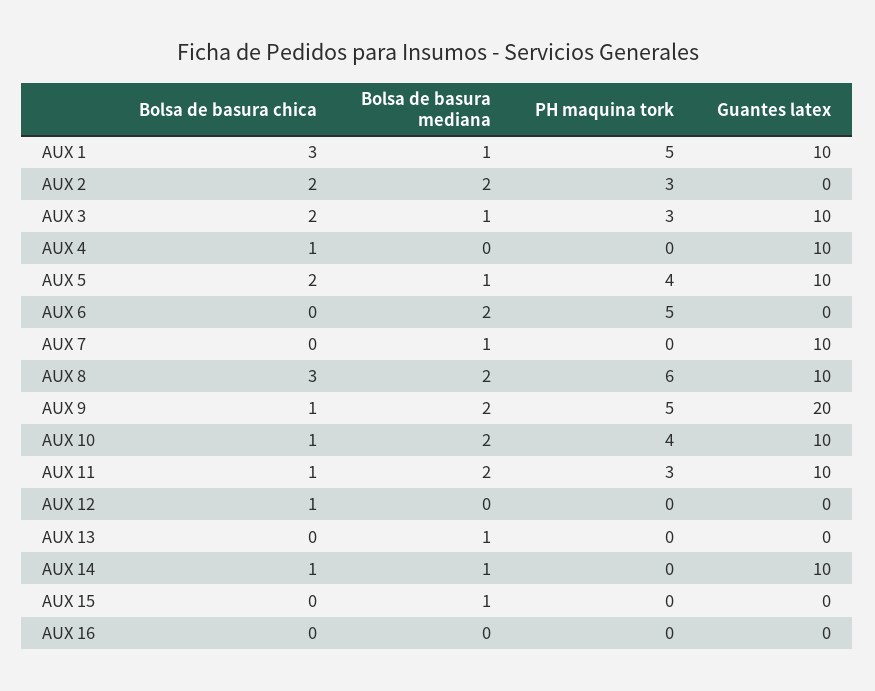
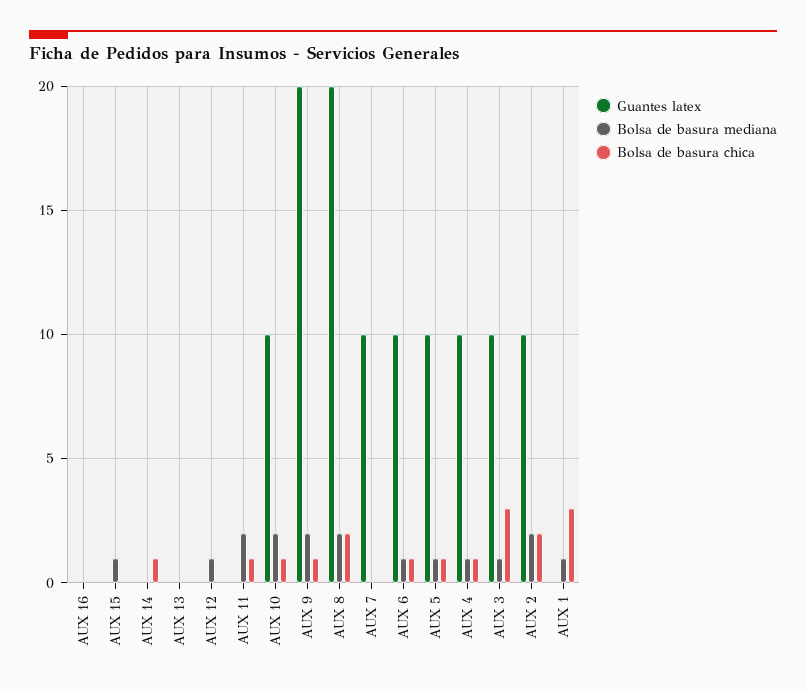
  {
    "Bolsa de basura chica": {
      "AUX 1": 3,
      "AUX 2": 2,
-     "AUX 3": 2,
+     "AUX 3": 3,
      "AUX 4": 1,
-     "AUX 5": 2,
+     "AUX 5": 1,
-     "AUX 6": 0,
+     "AUX 6": 1,
      "AUX 7": 0,
-     "AUX 8": 3,
+     "AUX 8": 2,
      "AUX 9": 1,
      "AUX 10": 1,
      "AUX 11": 1,
-     "AUX 12": 1,
+     "AUX 12": 0,
      "AUX 13": 0,
      "AUX 14": 1,
      "AUX 15": 0,
      "AUX 16": 0
    },
    "Bolsa de basura mediana": {
      "AUX 1": 1,
      "AUX 2": 2,
      "AUX 3": 1,
-     "AUX 4": 0,
+     "AUX 4": 1,
      "AUX 5": 1,
-     "AUX 6": 2,
+     "AUX 6": 1,
-     "AUX 7": 1,
+     "AUX 7": 0,
      "AUX 8": 2,
      "AUX 9": 2,
      "AUX 10": 2,
      "AUX 11": 2,
-     "AUX 12": 0,
+     "AUX 12": 1,
-     "AUX 13": 1,
+     "AUX 13": 0,
-     "AUX 14": 1,
+     "AUX 14": 0,
      "AUX 15": 1,
      "AUX 16": 0
    },
-   "PH maquina tork": {
-     "AUX 1": 5,
-     "AUX 2": 3,
-     "AUX 3": 3,
-     "AUX 4": 0,
-     "AUX 5": 4,
-     "AUX 6": 5,
-     "AUX 7": 0,
-     "AUX 8": 6,
-     "AUX 9": 5,
-     "AUX 10": 4,
-     "AUX 11": 3,
-     "AUX 12": 0,
-     "AUX 13": 0,
-     "AUX 14": 0,
-     "AUX 15": 0,
-     "AUX 16": 0
-   },
    "Guantes latex": {
-     "AUX 1": 10,
+     "AUX 1": 0,
-     "AUX 2": 0,
+     "AUX 2": 10,
      "AUX 3": 10,
      "AUX 4": 10,
      "AUX 5": 10,
-     "AUX 6": 0,
+     "AUX 6": 10,
      "AUX 7": 10,
-     "AUX 8": 10,
+     "AUX 8": 20,
      "AUX 9": 20,
      "AUX 10": 10,
-     "AUX 11": 10,
+     "AUX 11": 0,
      "AUX 12": 0,
      "AUX 13": 0,
-     "AUX 14": 10,
+     "AUX 14": 0,
      "AUX 15": 0,
      "AUX 16": 0
    }
  }

